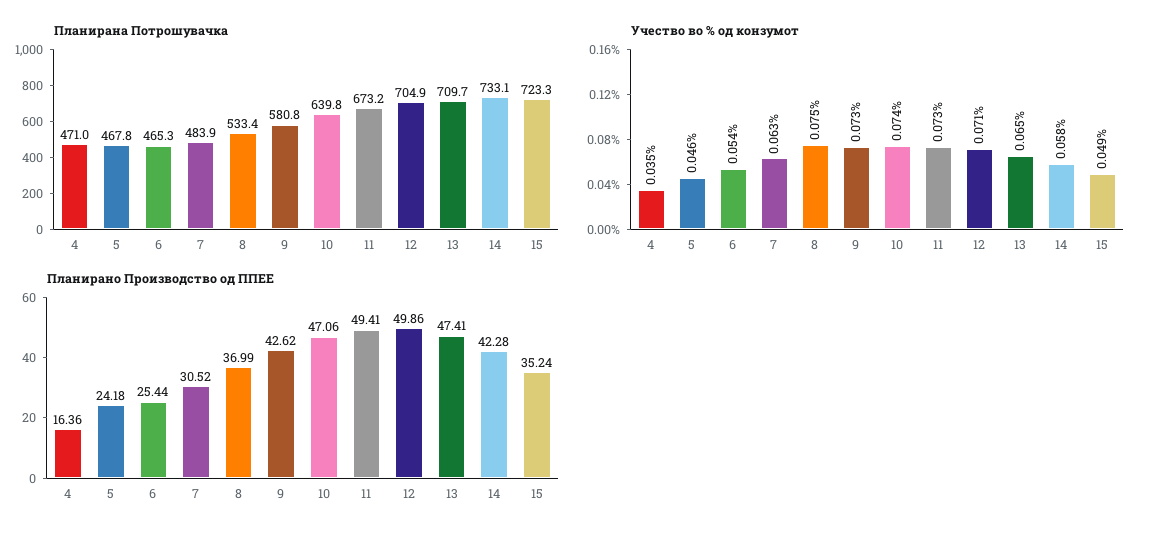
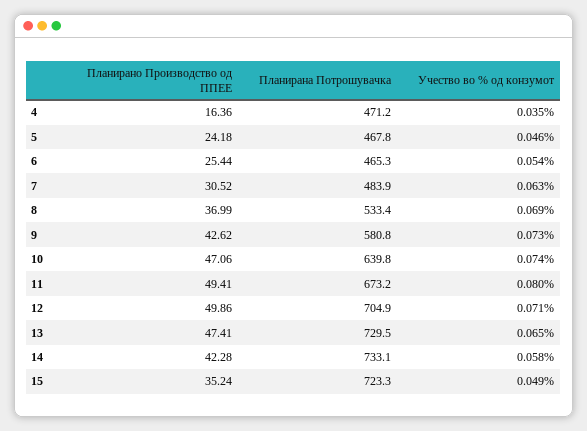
  {
    "Планирана Потрошувачка": {
-     "4": 471,
+     "4": 471.2,
      "5": 467.8,
      "6": 465.3,
      "7": 483.9,
      "8": 533.4,
      "9": 580.8,
      "10": 639.8,
      "11": 673.2,
      "12": 704.9,
-     "13": 709.7,
+     "13": 729.5,
      "14": 733.1,
      "15": 723.3
    },
    "Учество во % од конзумот": {
      "4": 0.035,
      "5": 0.046,
      "6": 0.054,
      "7": 0.063,
-     "8": 0.075,
+     "8": 0.069,
      "9": 0.073,
      "10": 0.074,
-     "11": 0.073,
+     "11": 0.08,
      "12": 0.071,
      "13": 0.065,
      "14": 0.058,
      "15": 0.049
    },
    "Планирано Производство од ППЕЕ": {
      "4": 16.36,
      "5": 24.18,
      "6": 25.44,
      "7": 30.52,
      "8": 36.99,
      "9": 42.62,
      "10": 47.06,
      "11": 49.41,
      "12": 49.86,
      "13": 47.41,
      "14": 42.28,
      "15": 35.24
    }
  }

